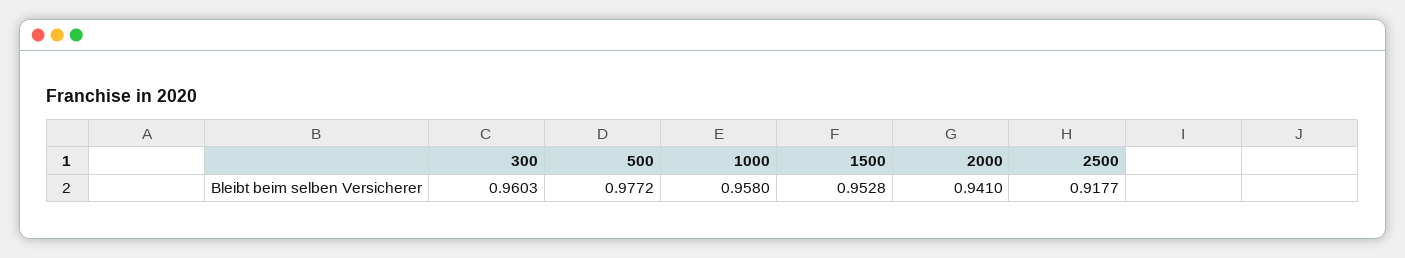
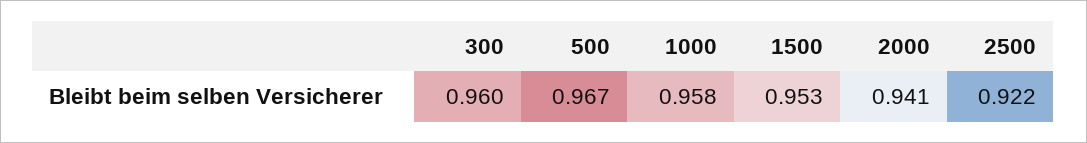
  {
    "300": 0.9603,
-   "500": 0.9772,
+   "500": 0.967,
    "1000": 0.958,
    "1500": 0.9528,
    "2000": 0.941,
-   "2500": 0.9177
+   "2500": 0.922
  }

